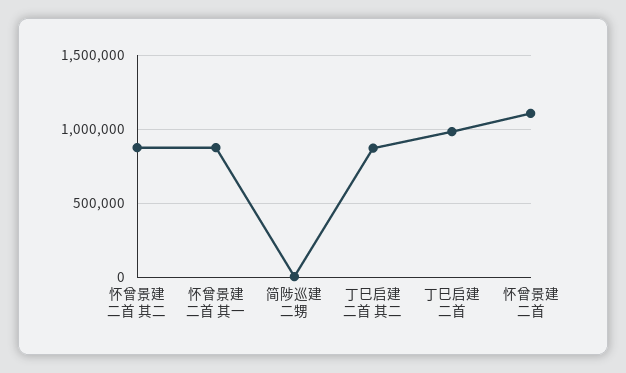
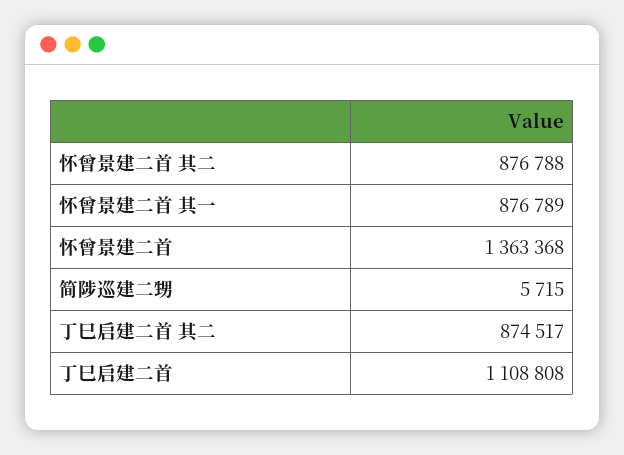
  {
    "怀曾景建二首 其二": 876788,
    "怀曾景建二首 其一": 876789,
    "简陟巡建二甥": 5715,
    "丁巳启建二首 其二": 874517,
-   "丁巳启建二首": 1000000,
+   "丁巳启建二首": 1108808,
-   "怀曾景建二首": 1100000
+   "怀曾景建二首": 1363368
  }

